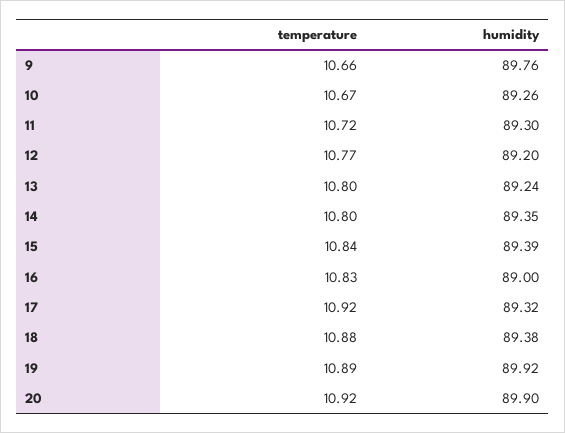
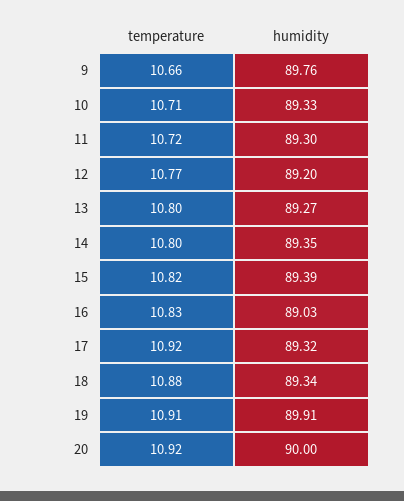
  {
    "temperature": {
      "9": 10.66,
-     "10": 10.67,
+     "10": 10.71,
      "11": 10.72,
      "12": 10.77,
      "13": 10.8,
      "14": 10.8,
-     "15": 10.84,
+     "15": 10.82,
      "16": 10.83,
      "17": 10.92,
      "18": 10.88,
-     "19": 10.89,
+     "19": 10.91,
      "20": 10.92
    },
    "humidity": {
      "9": 89.76,
-     "10": 89.26,
+     "10": 89.33,
      "11": 89.3,
      "12": 89.2,
-     "13": 89.24,
+     "13": 89.27,
      "14": 89.35,
      "15": 89.39,
-     "16": 89,
+     "16": 89.03,
      "17": 89.32,
-     "18": 89.38,
+     "18": 89.34,
-     "19": 89.92,
+     "19": 89.91,
-     "20": 89.9
+     "20": 90
    }
  }

